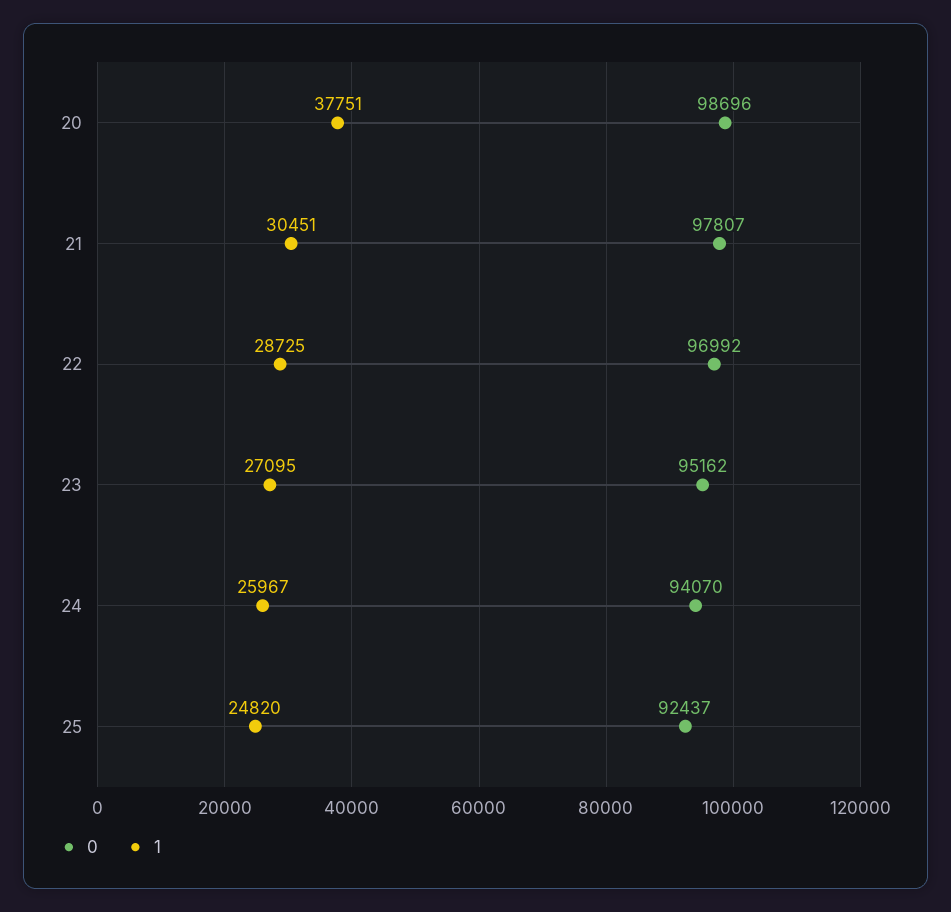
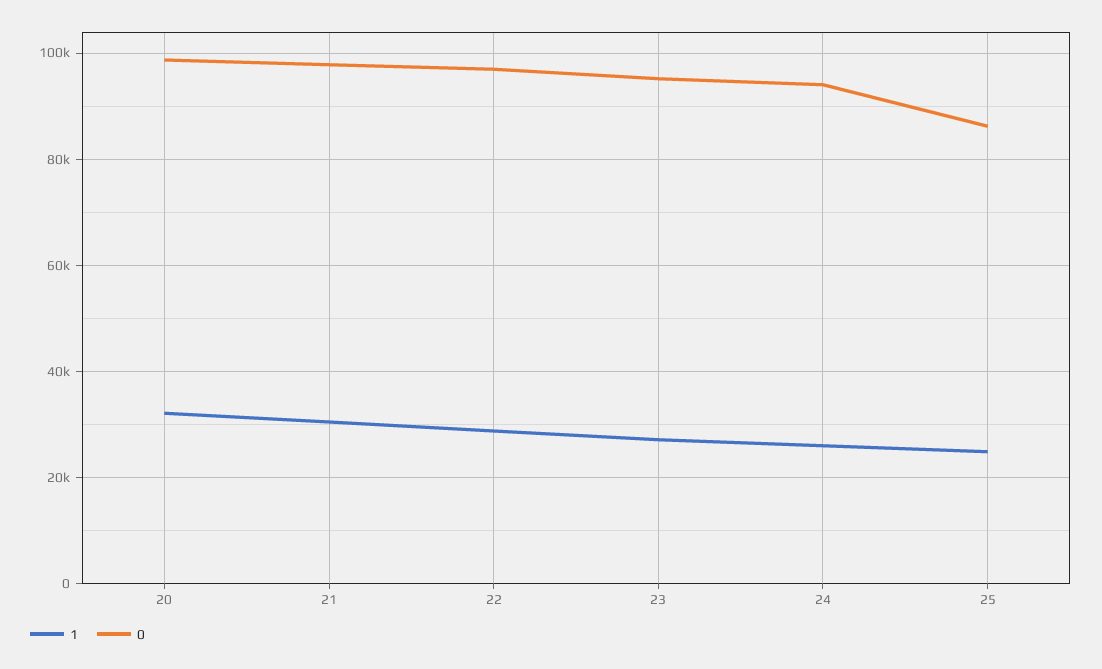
  {
    "0": {
      "20": 98696,
      "21": 97807,
      "22": 96992,
      "23": 95162,
      "24": 94070,
-     "25": 92437
+     "25": 86000
    },
    "1": {
-     "20": 37751,
+     "20": 32000,
      "21": 30451,
      "22": 28725,
      "23": 27095,
      "24": 25967,
      "25": 24820
    }
  }

